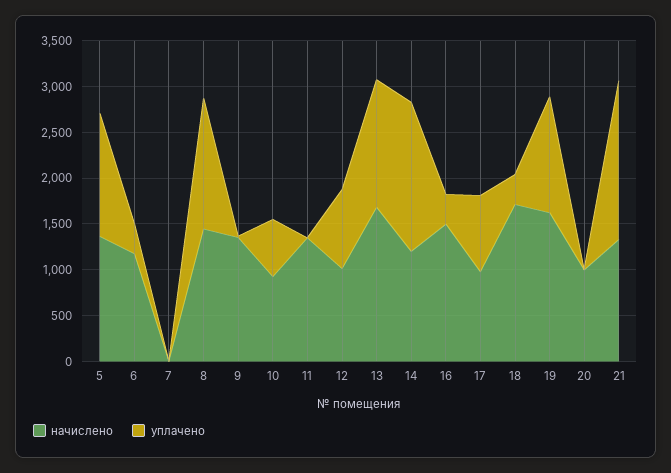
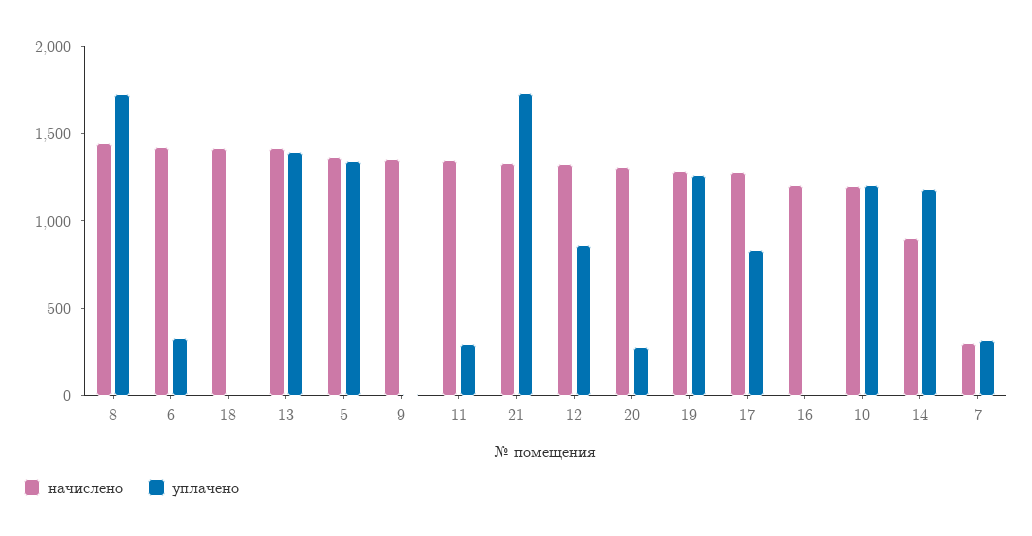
  {
    "начислено": {
      "5": 1400,
-     "6": 1200,
+     "6": 1400,
-     "7": 0,
+     "7": 300,
      "8": 1400,
      "9": 1400,
-     "10": 900,
+     "10": 1200,
      "11": 1300,
-     "12": 1000,
+     "12": 1300,
-     "13": 1700,
+     "13": 1400,
-     "14": 1200,
+     "14": 900,
-     "16": 1500,
+     "16": 1200,
-     "17": 1000,
+     "17": 1300,
-     "18": 1700,
+     "18": 1400,
-     "19": 1600,
+     "19": 1300,
-     "20": 1000,
+     "20": 1300,
      "21": 1300
    },
    "уплачено": {
      "5": 1300,
      "6": 300,
-     "7": 0,
+     "7": 300,
-     "8": 1400,
+     "8": 1700,
      "9": 0,
-     "10": 600,
+     "10": 1200,
-     "11": 0,
+     "11": 300,
      "12": 900,
      "13": 1400,
-     "14": 1600,
+     "14": 1200,
-     "16": 300,
+     "16": 0,
      "17": 800,
-     "18": 300,
+     "18": 0,
      "19": 1300,
-     "20": 0,
+     "20": 300,
      "21": 1700
    }
  }

